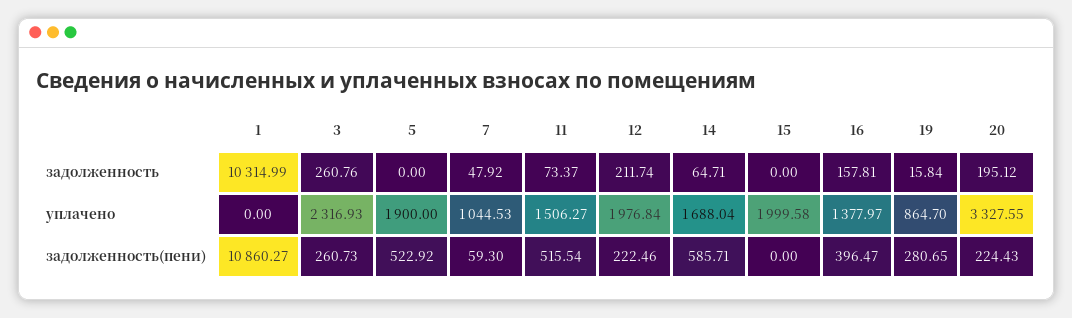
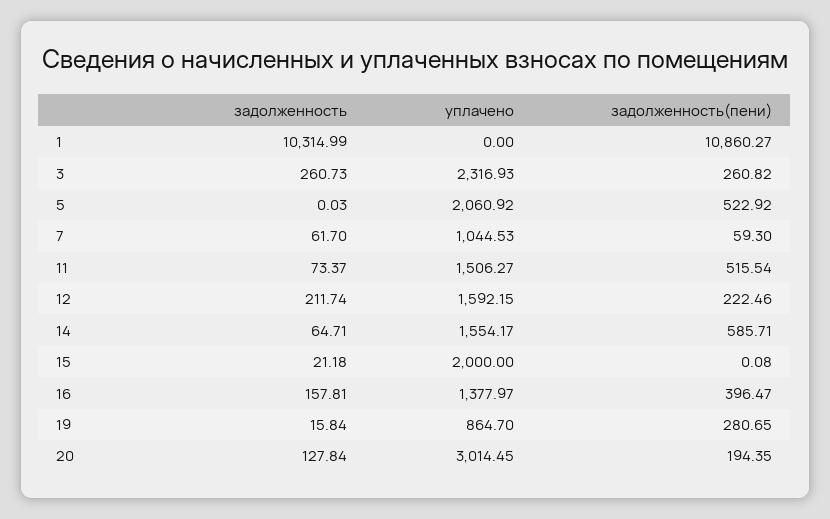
  {
    "1": {
      "задолженность": 10314.99,
      "уплачено": 0,
      "задолженность(пени)": 10860.27
    },
    "3": {
-     "задолженность": 260.76,
+     "задолженность": 260.73,
      "уплачено": 2316.93,
-     "задолженность(пени)": 260.73
+     "задолженность(пени)": 260.82
    },
    "5": {
-     "задолженность": 0,
+     "задолженность": 0.03,
-     "уплачено": 1900,
+     "уплачено": 2060.92,
      "задолженность(пени)": 522.92
    },
    "7": {
-     "задолженность": 47.92,
+     "задолженность": 61.7,
      "уплачено": 1044.53,
      "задолженность(пени)": 59.3
    },
    "11": {
      "задолженность": 73.37,
      "уплачено": 1506.27,
      "задолженность(пени)": 515.54
    },
    "12": {
      "задолженность": 211.74,
-     "уплачено": 1976.84,
+     "уплачено": 1592.15,
      "задолженность(пени)": 222.46
    },
    "14": {
      "задолженность": 64.71,
-     "уплачено": 1688.04,
+     "уплачено": 1554.17,
      "задолженность(пени)": 585.71
    },
    "15": {
-     "задолженность": 0,
+     "задолженность": 21.18,
-     "уплачено": 1999.58,
+     "уплачено": 2000,
-     "задолженность(пени)": 0
+     "задолженность(пени)": 0.08
    },
    "16": {
      "задолженность": 157.81,
      "уплачено": 1377.97,
      "задолженность(пени)": 396.47
    },
    "19": {
      "задолженность": 15.84,
      "уплачено": 864.7,
      "задолженность(пени)": 280.65
    },
    "20": {
-     "задолженность": 195.12,
+     "задолженность": 127.84,
-     "уплачено": 3327.55,
+     "уплачено": 3014.45,
-     "задолженность(пени)": 224.43
+     "задолженность(пени)": 194.35
    }
  }

